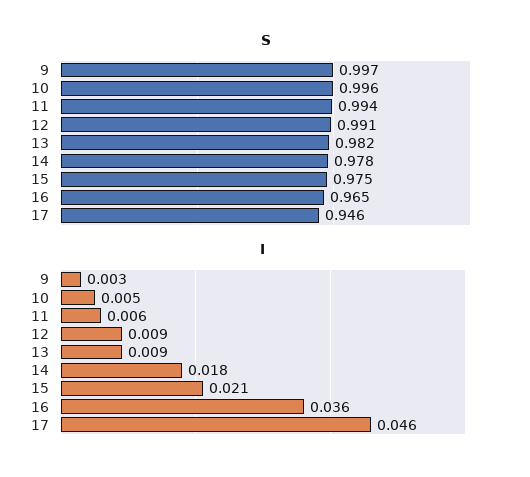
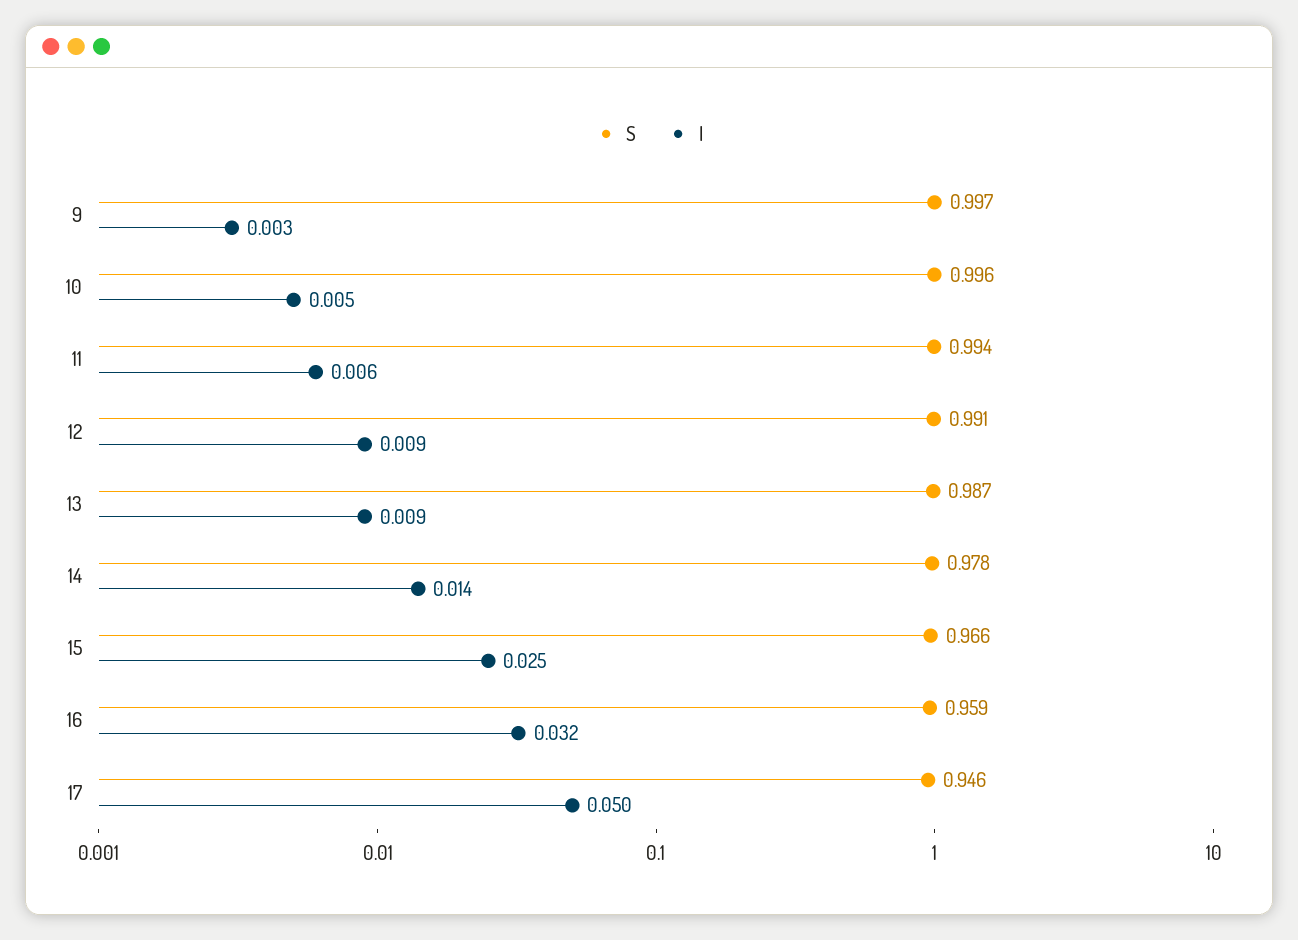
  {
    "S": {
      "9": 0.997,
      "10": 0.996,
      "11": 0.994,
      "12": 0.991,
-     "13": 0.982,
+     "13": 0.987,
      "14": 0.978,
-     "15": 0.975,
+     "15": 0.966,
-     "16": 0.965,
+     "16": 0.959,
      "17": 0.946
    },
    "I": {
      "9": 0.003,
      "10": 0.005,
      "11": 0.006,
      "12": 0.009,
      "13": 0.009,
-     "14": 0.018,
+     "14": 0.014,
-     "15": 0.021,
+     "15": 0.025,
-     "16": 0.036,
+     "16": 0.032,
-     "17": 0.046
+     "17": 0.05
    }
  }

